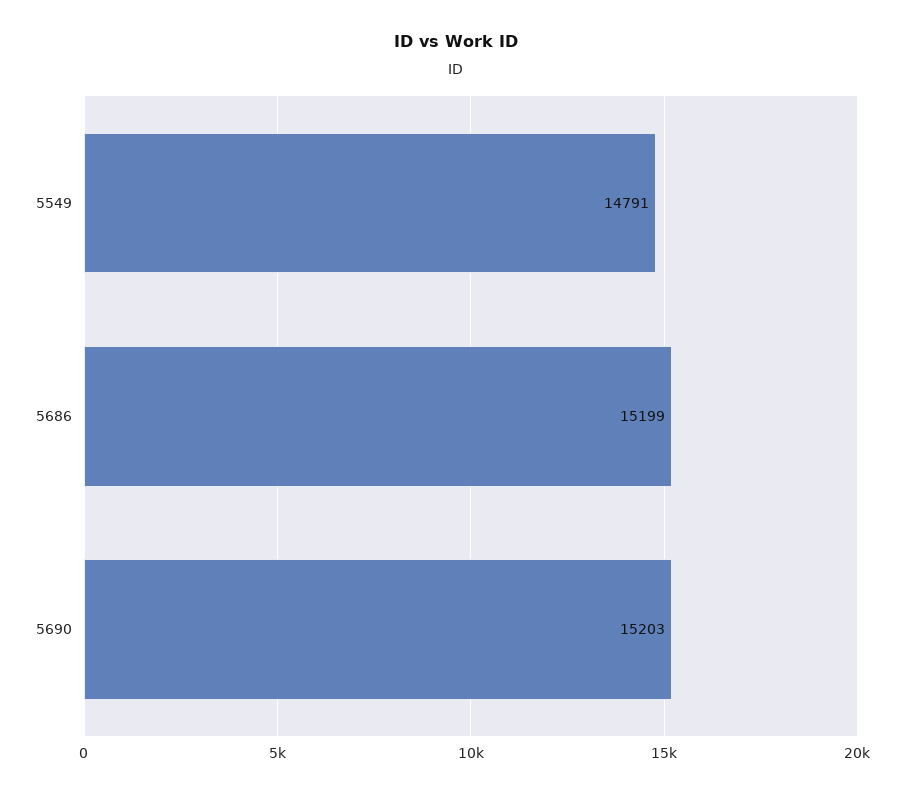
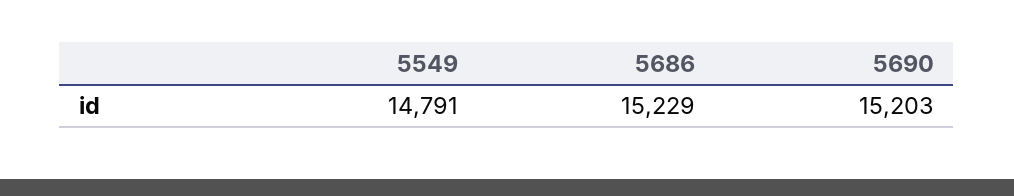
  {
    "5549": 14791,
-   "5686": 15199,
+   "5686": 15229,
    "5690": 15203
  }

